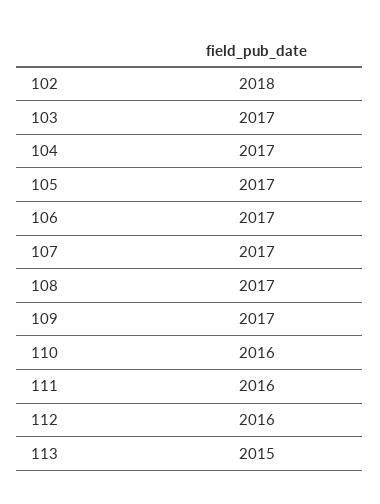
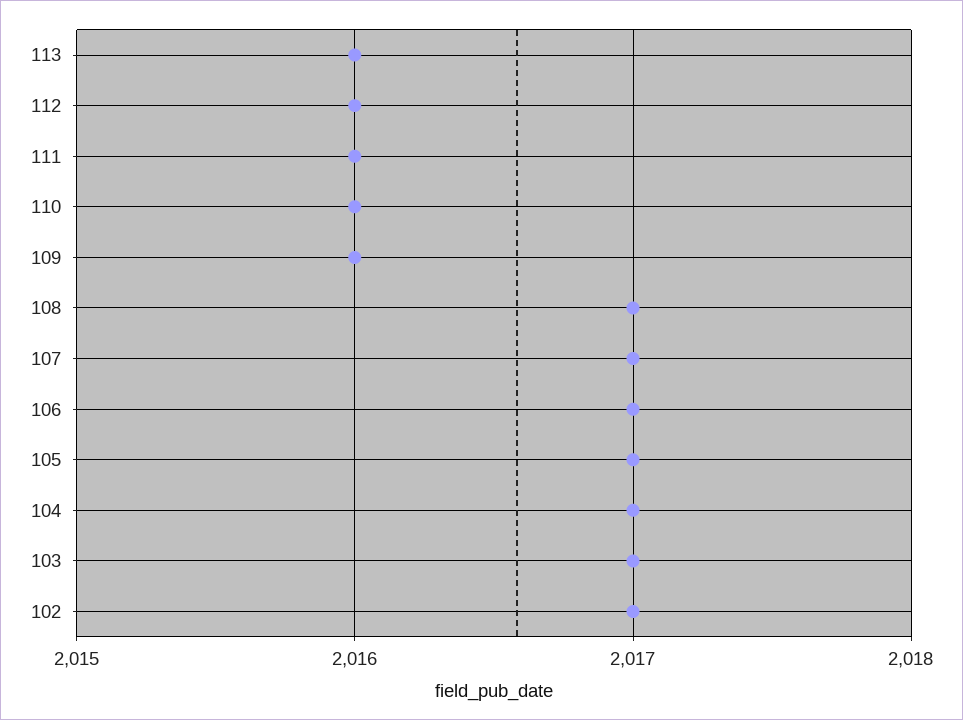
  {
-   "102": 2018,
+   "102": 2017,
    "103": 2017,
    "104": 2017,
    "105": 2017,
    "106": 2017,
    "107": 2017,
    "108": 2017,
-   "109": 2017,
+   "109": 2016,
    "110": 2016,
    "111": 2016,
    "112": 2016,
-   "113": 2015
+   "113": 2016
  }

